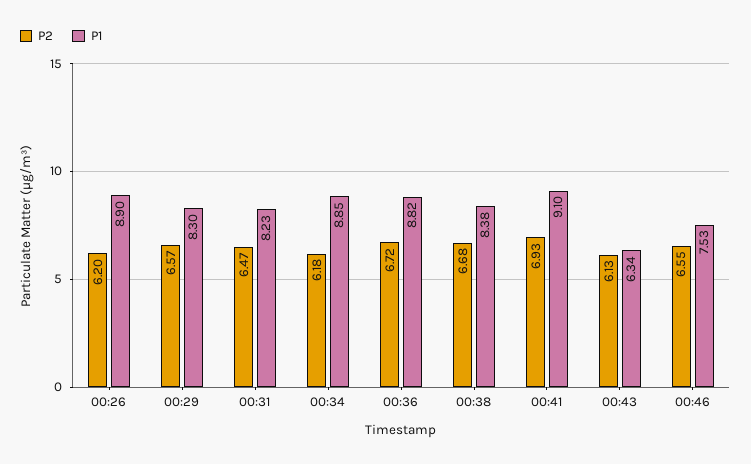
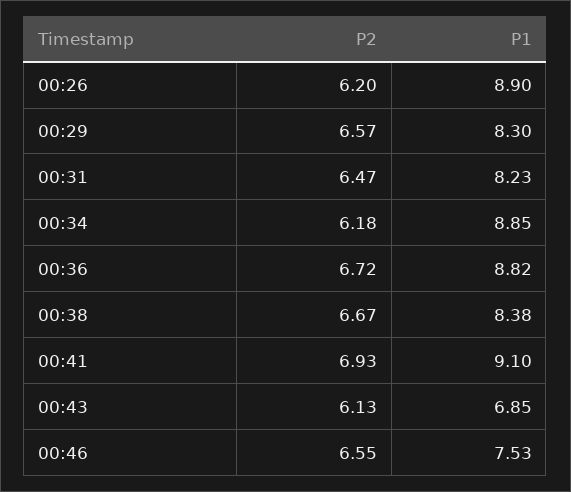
  {
    "P2": {
      "00:26": 6.2,
      "00:29": 6.57,
      "00:31": 6.47,
      "00:34": 6.18,
      "00:36": 6.72,
-     "00:38": 6.68,
+     "00:38": 6.67,
      "00:41": 6.93,
      "00:43": 6.13,
      "00:46": 6.55
    },
    "P1": {
      "00:26": 8.9,
      "00:29": 8.3,
      "00:31": 8.23,
      "00:34": 8.85,
      "00:36": 8.82,
      "00:38": 8.38,
      "00:41": 9.1,
-     "00:43": 6.34,
+     "00:43": 6.85,
      "00:46": 7.53
    }
  }

